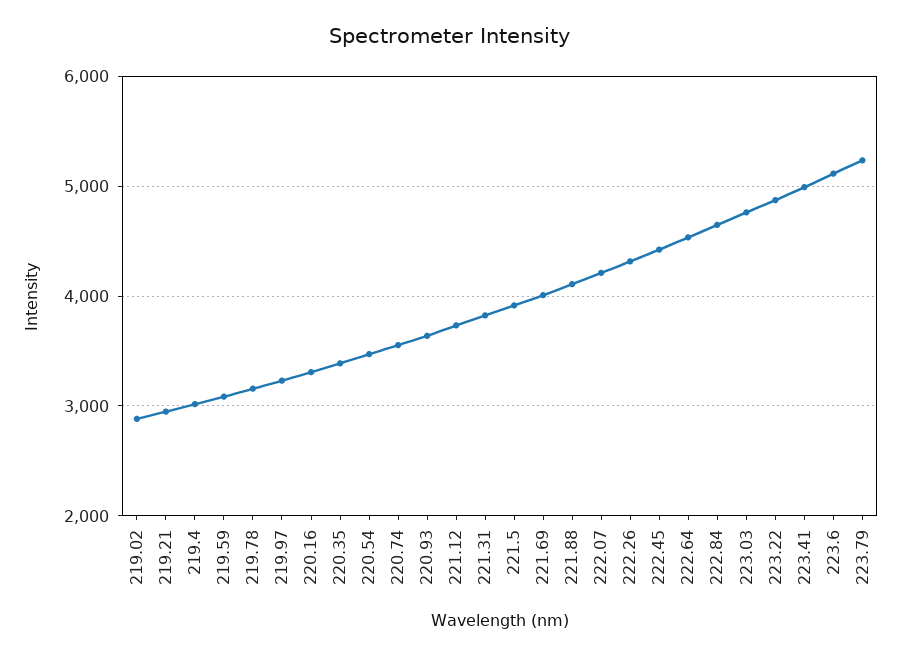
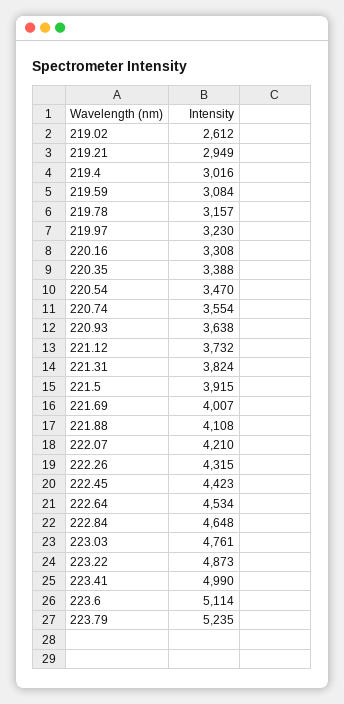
  {
-   "219.02": 2900,
+   "219.02": 2612,
    "219.21": 2949,
    "219.4": 3016,
    "219.59": 3084,
    "219.78": 3157,
    "219.97": 3230,
    "220.16": 3308,
    "220.35": 3388,
    "220.54": 3470,
    "220.74": 3554,
    "220.93": 3638,
    "221.12": 3732,
    "221.31": 3824,
    "221.5": 3915,
    "221.69": 4007,
    "221.88": 4108,
    "222.07": 4210,
    "222.26": 4315,
    "222.45": 4423,
    "222.64": 4534,
    "222.84": 4648,
    "223.03": 4761,
    "223.22": 4873,
    "223.41": 4990,
    "223.6": 5114,
    "223.79": 5235
  }

